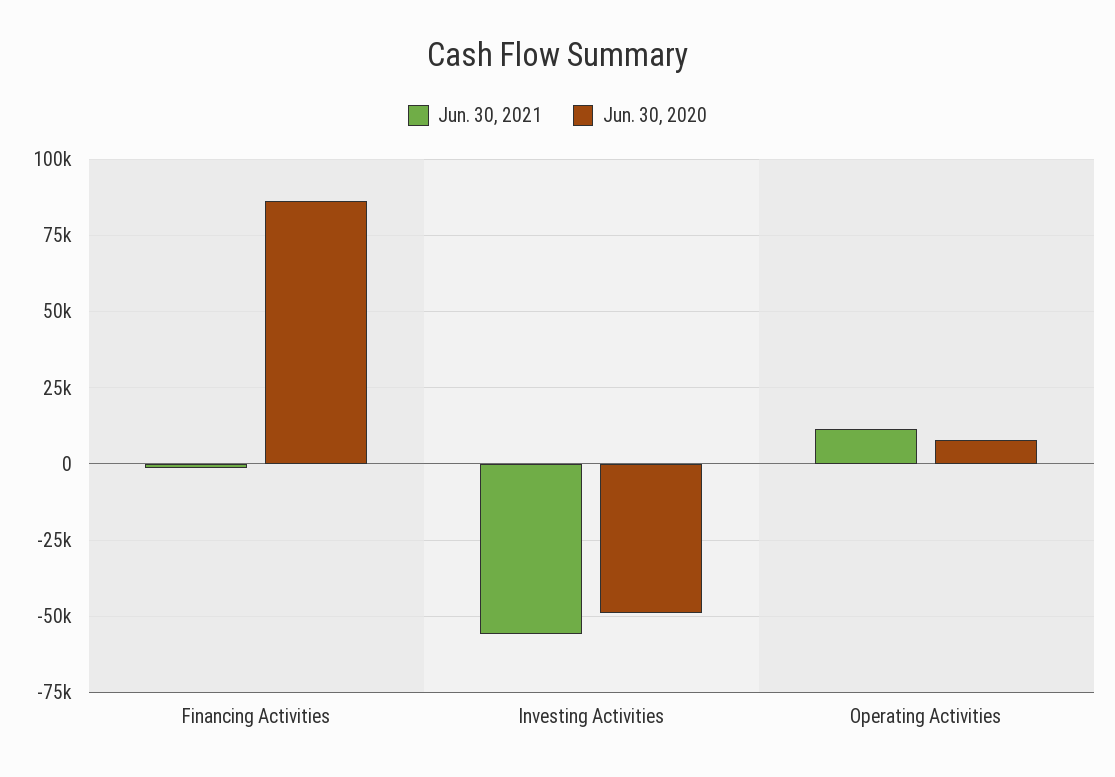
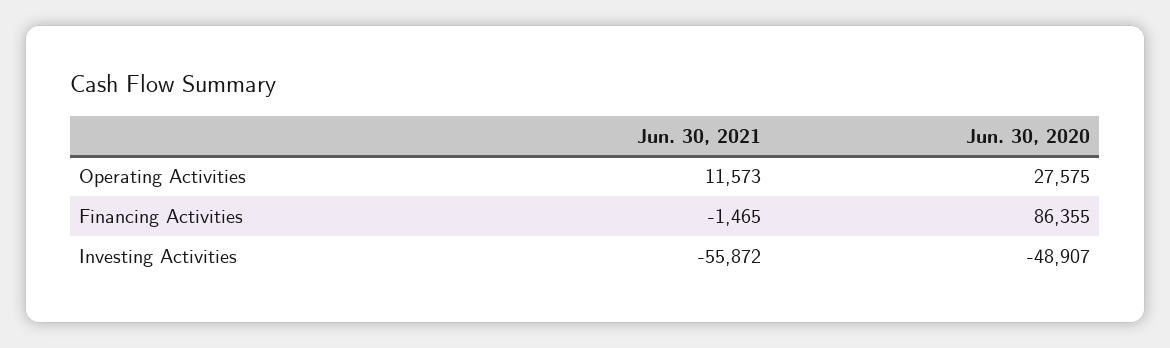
  {
    "Jun. 30, 2021": {
      "Financing Activities": -1465,
      "Investing Activities": -55872,
      "Operating Activities": 11573
    },
    "Jun. 30, 2020": {
      "Financing Activities": 86355,
      "Investing Activities": -48907,
-     "Operating Activities": 7500
+     "Operating Activities": 27575
    }
  }

